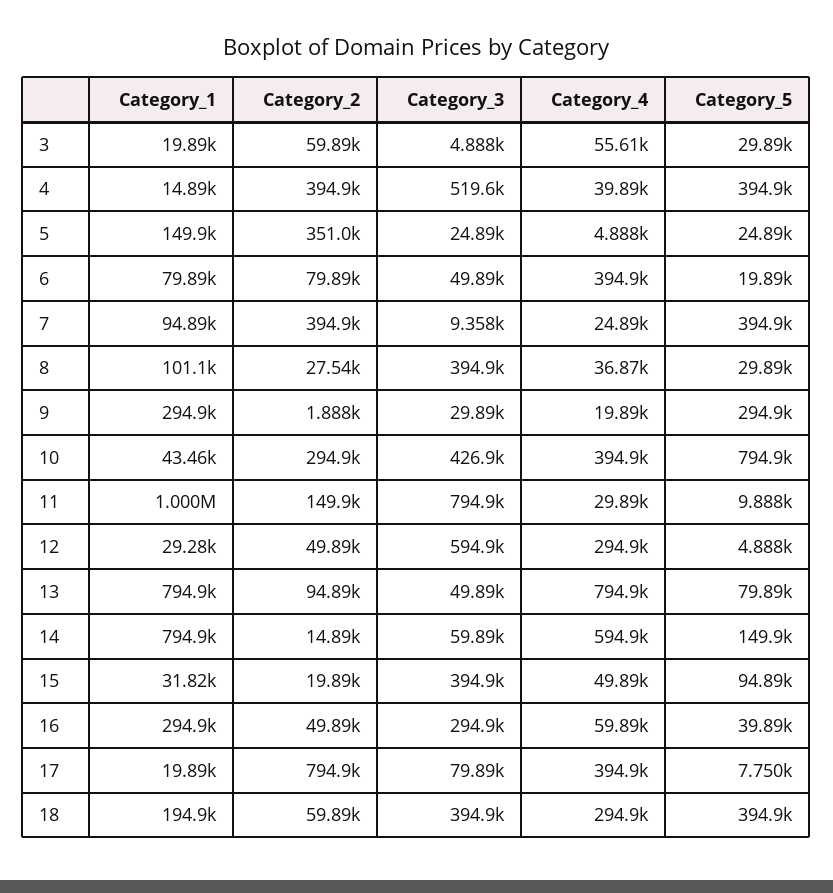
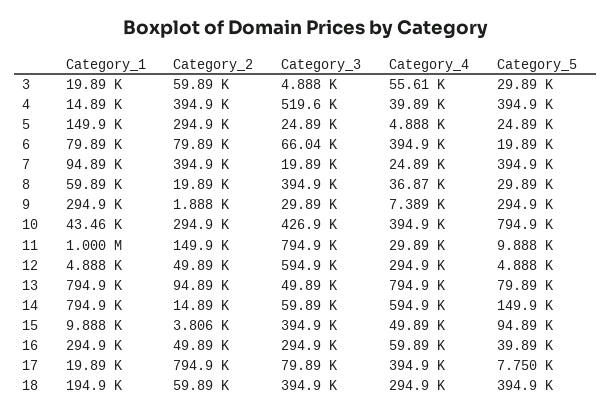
  {
    "Category_1": {
      "3": 19890,
      "4": 14890,
      "5": 149900,
      "6": 79890,
      "7": 94890,
-     "8": 101100,
+     "8": 59890,
      "9": 294900,
      "10": 43460,
      "11": 1000000,
-     "12": 29280,
+     "12": 4888,
      "13": 794900,
      "14": 794900,
-     "15": 31820,
+     "15": 9888,
      "16": 294900,
      "17": 19890,
      "18": 194900
    },
    "Category_2": {
      "3": 59890,
      "4": 394900,
-     "5": 351000,
+     "5": 294900,
      "6": 79890,
      "7": 394900,
-     "8": 27540,
+     "8": 19890,
      "9": 1888,
      "10": 294900,
      "11": 149900,
      "12": 49890,
      "13": 94890,
      "14": 14890,
-     "15": 19890,
+     "15": 3806,
      "16": 49890,
      "17": 794900,
      "18": 59890
    },
    "Category_3": {
      "3": 4888,
      "4": 519600,
      "5": 24890,
-     "6": 49890,
+     "6": 66040,
-     "7": 9358,
+     "7": 19890,
      "8": 394900,
      "9": 29890,
      "10": 426900,
      "11": 794900,
      "12": 594900,
      "13": 49890,
      "14": 59890,
      "15": 394900,
      "16": 294900,
      "17": 79890,
      "18": 394900
    },
    "Category_4": {
      "3": 55610,
      "4": 39890,
      "5": 4888,
      "6": 394900,
      "7": 24890,
      "8": 36870,
-     "9": 19890,
+     "9": 7389,
      "10": 394900,
      "11": 29890,
      "12": 294900,
      "13": 794900,
      "14": 594900,
      "15": 49890,
      "16": 59890,
      "17": 394900,
      "18": 294900
    },
    "Category_5": {
      "3": 29890,
      "4": 394900,
      "5": 24890,
      "6": 19890,
      "7": 394900,
      "8": 29890,
      "9": 294900,
      "10": 794900,
      "11": 9888,
      "12": 4888,
      "13": 79890,
      "14": 149900,
      "15": 94890,
      "16": 39890,
      "17": 7750,
      "18": 394900
    }
  }

